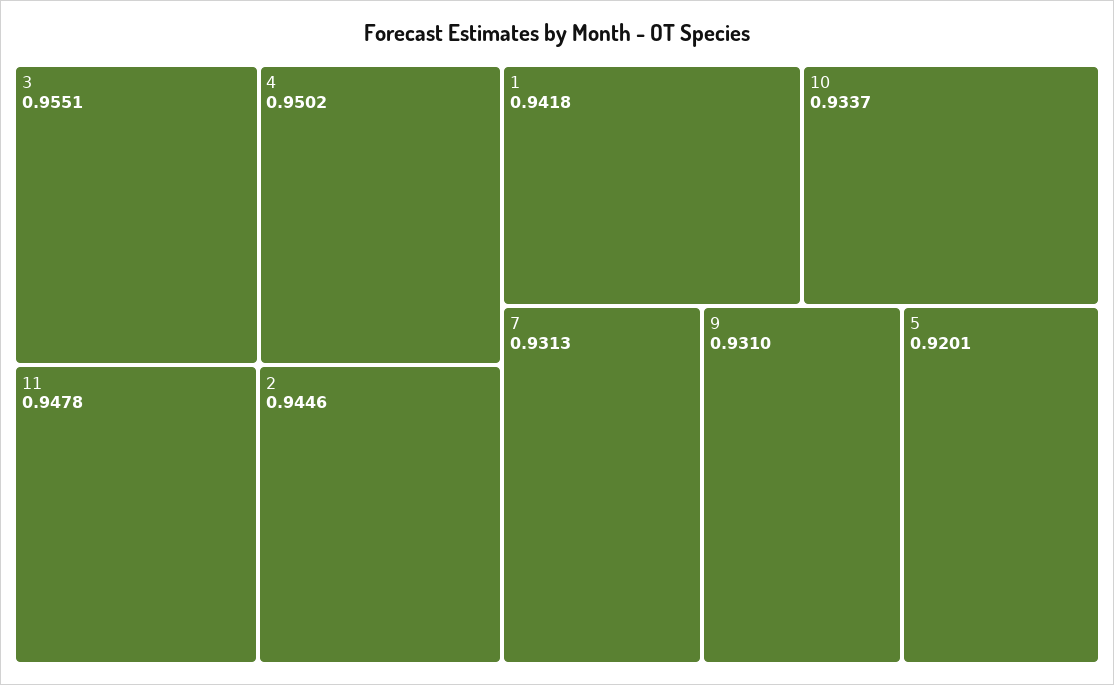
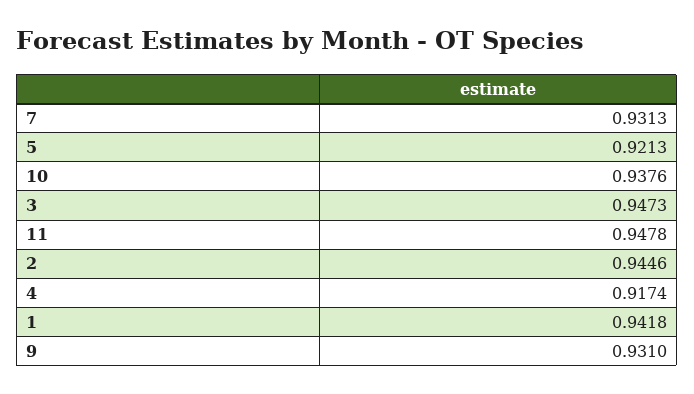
  {
-   "3": 0.9551,
+   "3": 0.9473,
-   "4": 0.9502,
+   "4": 0.9174,
    "11": 0.9478,
    "2": 0.9446,
    "1": 0.9418,
-   "10": 0.9337,
+   "10": 0.9376,
    "7": 0.9313,
    "9": 0.931,
-   "5": 0.9201
+   "5": 0.9213
  }

